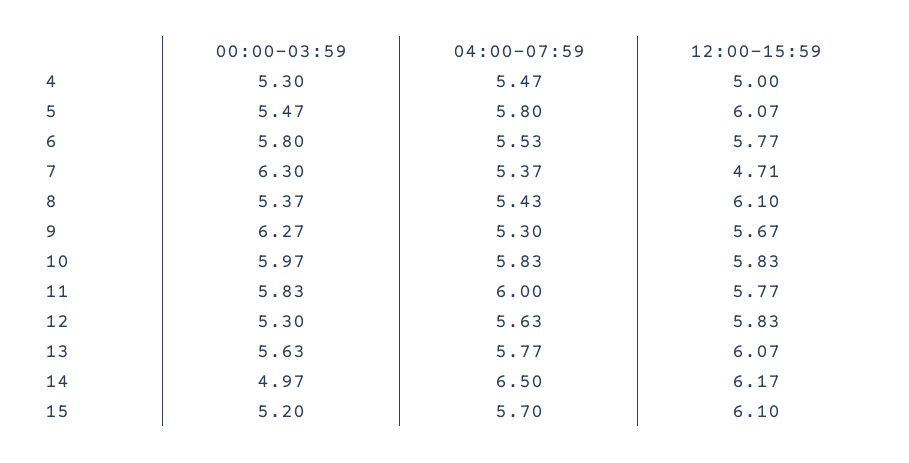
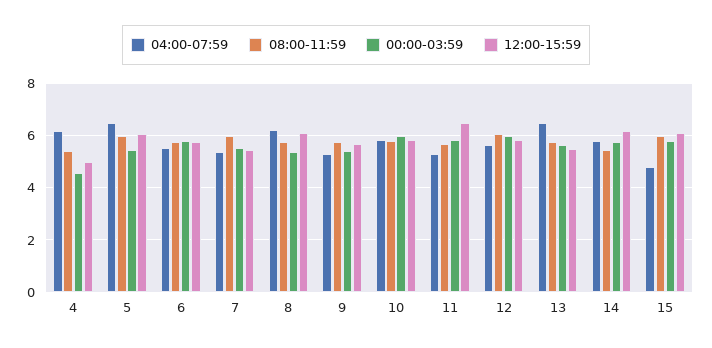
  {
    "00:00-03:59": {
-     "4": 5.3,
+     "4": 4.5,
      "5": 5.47,
      "6": 5.8,
-     "7": 6.3,
+     "7": 5.5,
      "8": 5.37,
-     "9": 6.27,
+     "9": 5.5,
      "10": 5.97,
      "11": 5.83,
-     "12": 5.3,
+     "12": 6,
      "13": 5.63,
-     "14": 4.97,
+     "14": 5.75,
-     "15": 5.2
+     "15": 5.75
    },
    "04:00-07:59": {
-     "4": 5.47,
+     "4": 6.25,
-     "5": 5.8,
+     "5": 6.5,
      "6": 5.53,
      "7": 5.37,
-     "8": 5.43,
+     "8": 6.25,
      "9": 5.3,
      "10": 5.83,
-     "11": 6,
+     "11": 5.25,
      "12": 5.63,
-     "13": 5.77,
+     "13": 6.5,
-     "14": 6.5,
+     "14": 5.75,
-     "15": 5.7
+     "15": 4.75
    },
    "12:00-15:59": {
      "4": 5,
      "5": 6.07,
      "6": 5.77,
-     "7": 4.71,
+     "7": 5.5,
      "8": 6.1,
      "9": 5.67,
      "10": 5.83,
-     "11": 5.77,
+     "11": 6.5,
      "12": 5.83,
-     "13": 6.07,
+     "13": 5.5,
      "14": 6.17,
      "15": 6.1
-   }
+   },
+   "08:00-11:59": {
+     "4": 5.5,
+     "5": 6,
+     "6": 5.75,
+     "7": 6,
+     "8": 5.75,
+     "9": 5.75,
+     "10": 5.75,
+     "11": 5.75,
+     "12": 6,
+     "13": 5.75,
+     "14": 5.5,
+     "15": 6
+   }
  }

